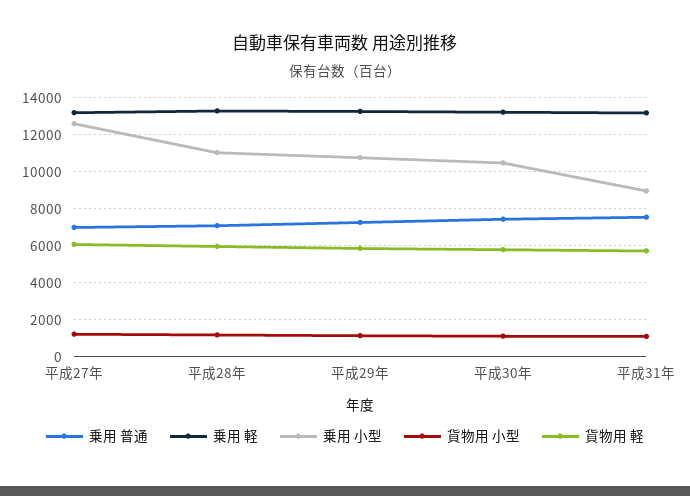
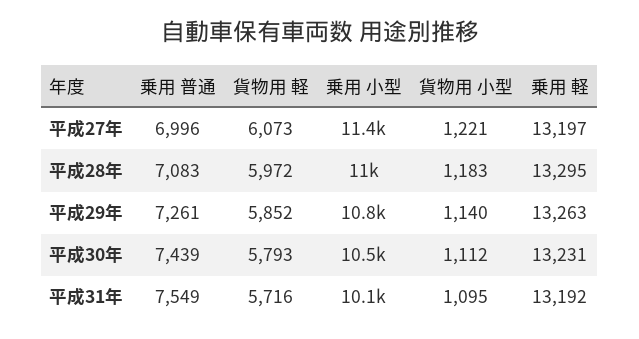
  {
    "乗用 普通": {
      "平成27年": 6996,
      "平成28年": 7083,
      "平成29年": 7261,
      "平成30年": 7439,
      "平成31年": 7549
    },
    "乗用 軽": {
      "平成27年": 13197,
      "平成28年": 13295,
      "平成29年": 13263,
      "平成30年": 13231,
      "平成31年": 13192
    },
    "乗用 小型": {
-     "平成27年": 12500,
+     "平成27年": 11400,
      "平成28年": 11000,
      "平成29年": 10800,
      "平成30年": 10500,
-     "平成31年": 9000
+     "平成31年": 10100
    },
    "貨物用 小型": {
      "平成27年": 1221,
      "平成28年": 1183,
      "平成29年": 1140,
      "平成30年": 1112,
      "平成31年": 1095
    },
    "貨物用 軽": {
      "平成27年": 6073,
      "平成28年": 5972,
      "平成29年": 5852,
      "平成30年": 5793,
      "平成31年": 5716
    }
  }

